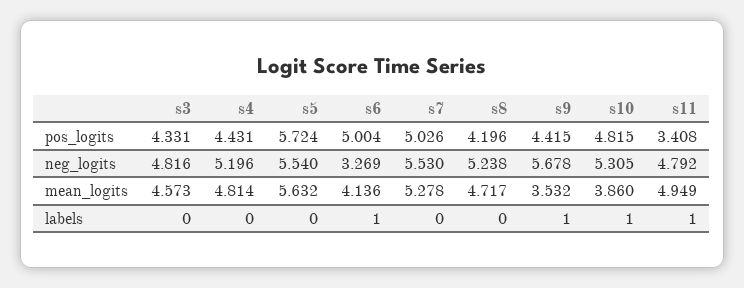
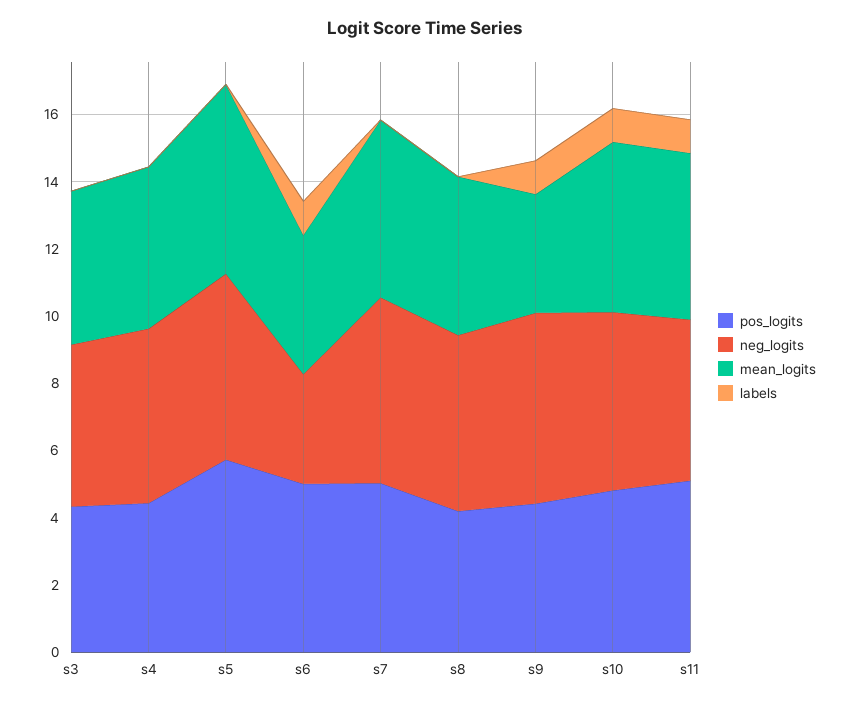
  {
    "pos_logits": {
      "s3": 4.331,
      "s4": 4.431,
      "s5": 5.724,
      "s6": 5.004,
      "s7": 5.026,
      "s8": 4.196,
      "s9": 4.415,
      "s10": 4.815,
-     "s11": 3.408
+     "s11": 5
    },
    "neg_logits": {
      "s3": 4.816,
      "s4": 5.196,
      "s5": 5.54,
      "s6": 3.269,
      "s7": 5.53,
      "s8": 5.238,
      "s9": 5.678,
      "s10": 5.305,
      "s11": 4.792
    },
    "mean_logits": {
      "s3": 4.573,
      "s4": 4.814,
      "s5": 5.632,
      "s6": 4.136,
      "s7": 5.278,
      "s8": 4.717,
      "s9": 3.532,
-     "s10": 3.86,
+     "s10": 5,
      "s11": 4.949
    },
    "labels": {
      "s3": 0,
      "s4": 0,
      "s5": 0,
      "s6": 1,
      "s7": 0,
      "s8": 0,
      "s9": 1,
      "s10": 1,
      "s11": 1
    }
  }

